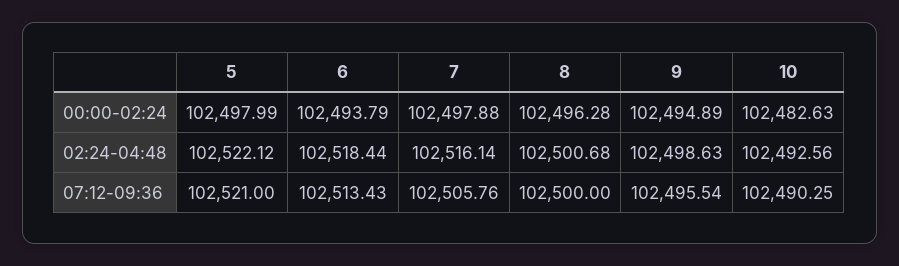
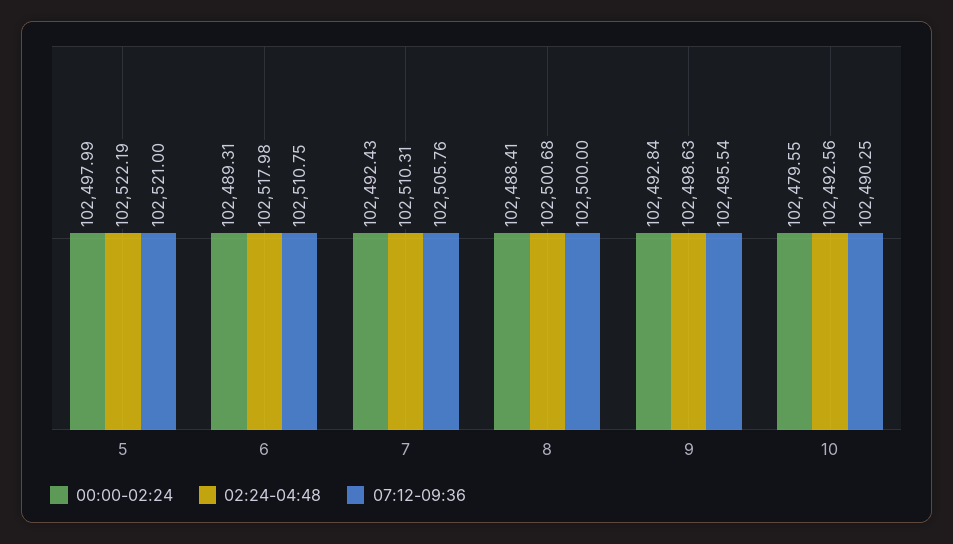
  {
    "00:00-02:24": {
      "5": 102497.99,
-     "6": 102493.79,
+     "6": 102489.31,
-     "7": 102497.88,
+     "7": 102492.43,
-     "8": 102496.28,
+     "8": 102488.41,
-     "9": 102494.89,
+     "9": 102492.84,
-     "10": 102482.63
+     "10": 102479.55
    },
    "02:24-04:48": {
-     "5": 102522.12,
+     "5": 102522.19,
-     "6": 102518.44,
+     "6": 102517.98,
-     "7": 102516.14,
+     "7": 102510.31,
      "8": 102500.68,
      "9": 102498.63,
      "10": 102492.56
    },
    "07:12-09:36": {
      "5": 102521,
-     "6": 102513.43,
+     "6": 102510.75,
      "7": 102505.76,
      "8": 102500,
      "9": 102495.54,
      "10": 102490.25
    }
  }

